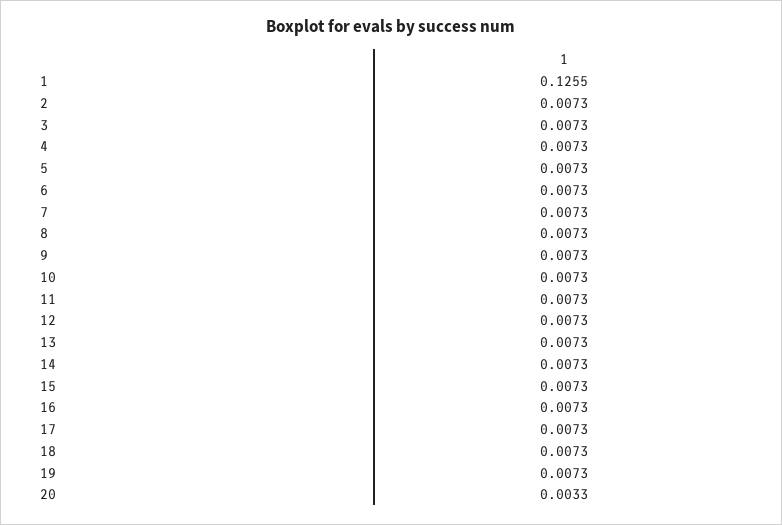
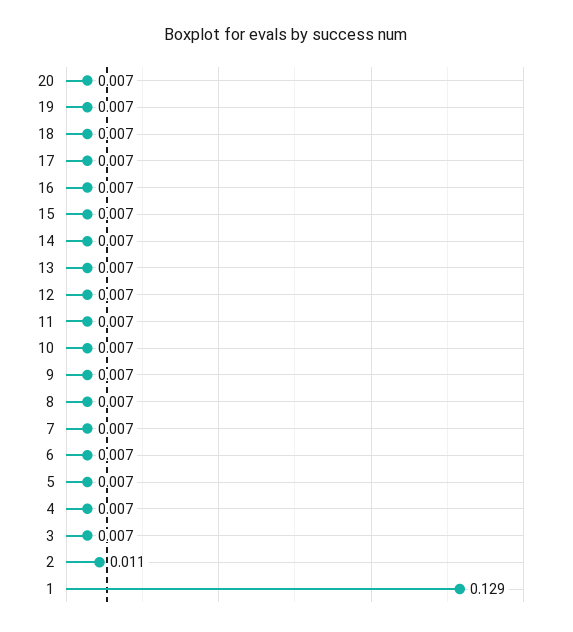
  {
-   "1": 0.1255,
+   "1": 0.129,
-   "2": 0.0073,
+   "2": 0.011,
    "3": 0.0073,
    "4": 0.0073,
    "5": 0.0073,
    "6": 0.0073,
    "7": 0.0073,
    "8": 0.0073,
    "9": 0.0073,
    "10": 0.0073,
    "11": 0.0073,
    "12": 0.0073,
    "13": 0.0073,
    "14": 0.0073,
    "15": 0.0073,
    "16": 0.0073,
    "17": 0.0073,
    "18": 0.0073,
    "19": 0.0073,
-   "20": 0.0033
+   "20": 0.007
  }

